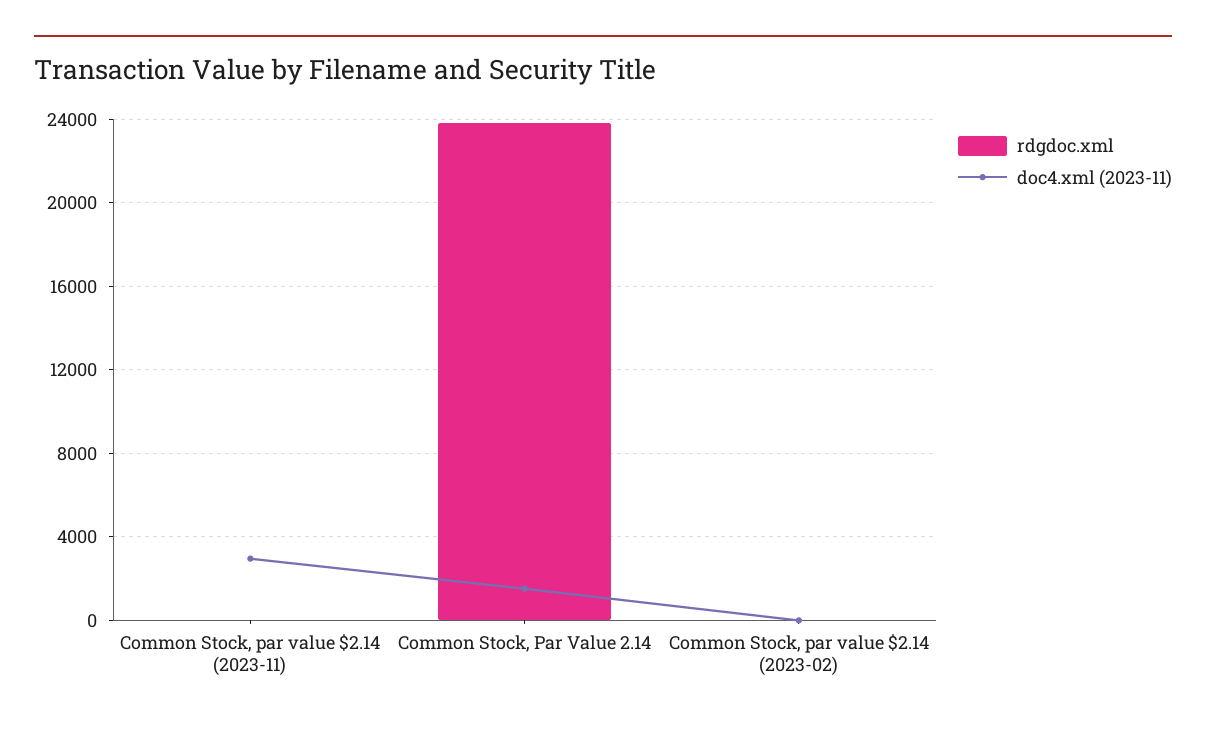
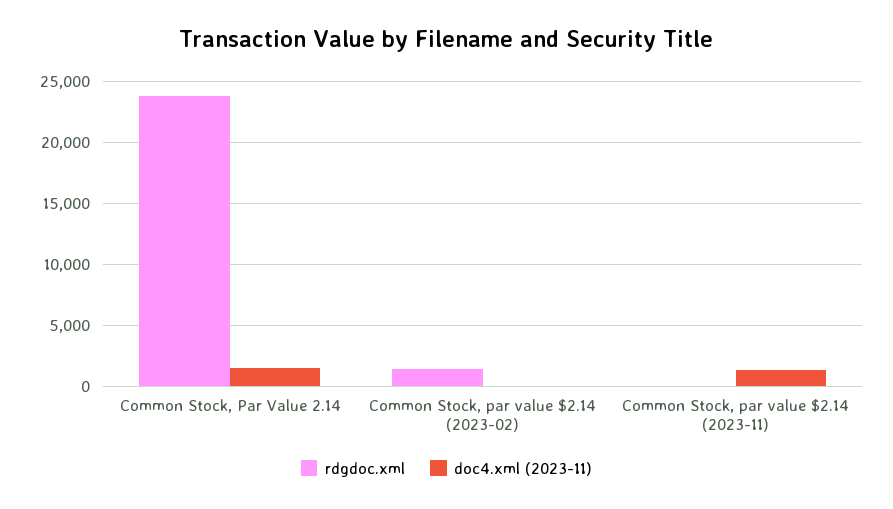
  {
    "rdgdoc.xml": {
      "Common Stock, par value $2.14 (2023-11)": 0,
      "Common Stock, Par Value 2.14": 24000,
-     "Common Stock, par value $2.14 (2023-02)": 0
+     "Common Stock, par value $2.14 (2023-02)": 1500
    },
    "doc4.xml (2023-11)": {
-     "Common Stock, par value $2.14 (2023-11)": 3000,
+     "Common Stock, par value $2.14 (2023-11)": 1500,
      "Common Stock, Par Value 2.14": 1500,
      "Common Stock, par value $2.14 (2023-02)": 0
    }
  }

